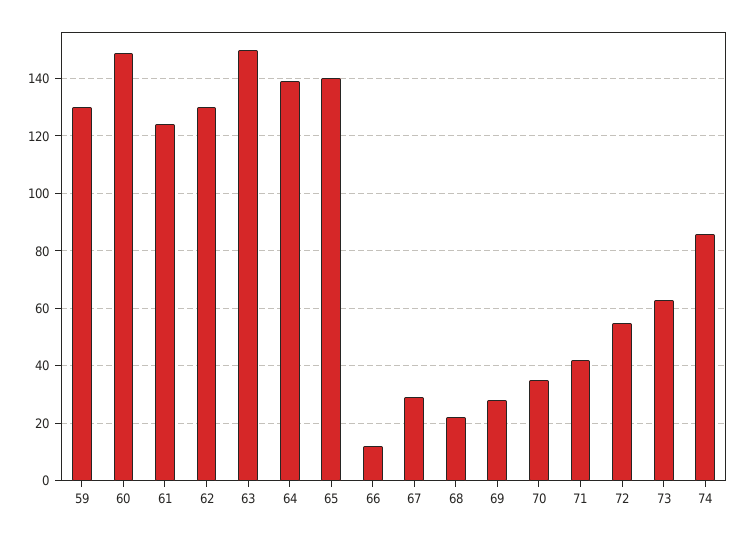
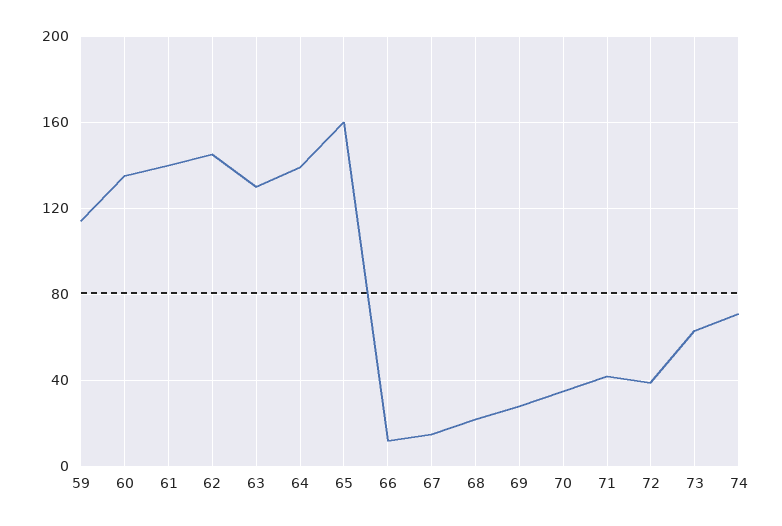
  {
-   "59": 130,
+   "59": 115,
-   "60": 150,
+   "60": 135,
-   "61": 125,
+   "61": 140,
-   "62": 130,
+   "62": 145,
-   "63": 150,
+   "63": 130,
    "64": 140,
-   "65": 140,
+   "65": 160,
    "66": 10,
-   "67": 30,
+   "67": 15,
    "68": 20,
    "69": 30,
    "70": 35,
    "71": 40,
-   "72": 55,
+   "72": 40,
    "73": 65,
-   "74": 85
+   "74": 70
  }

